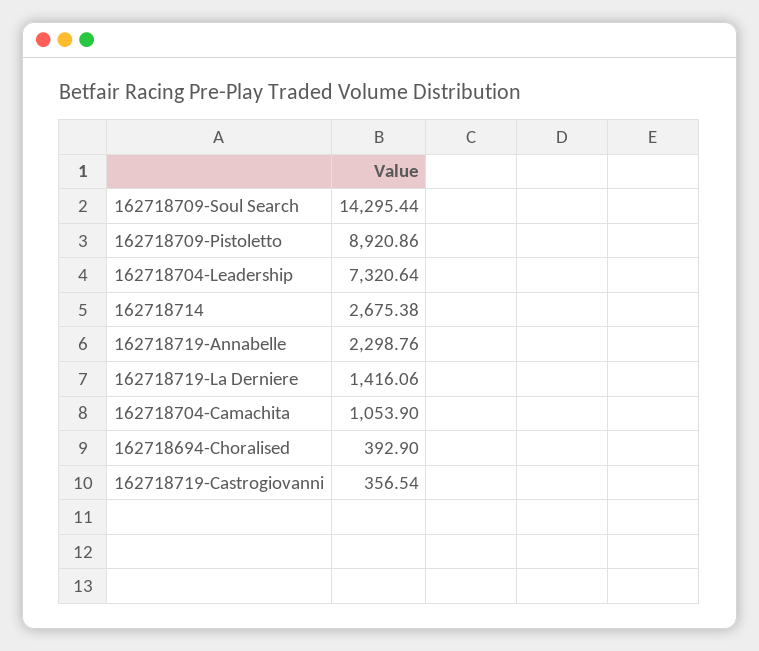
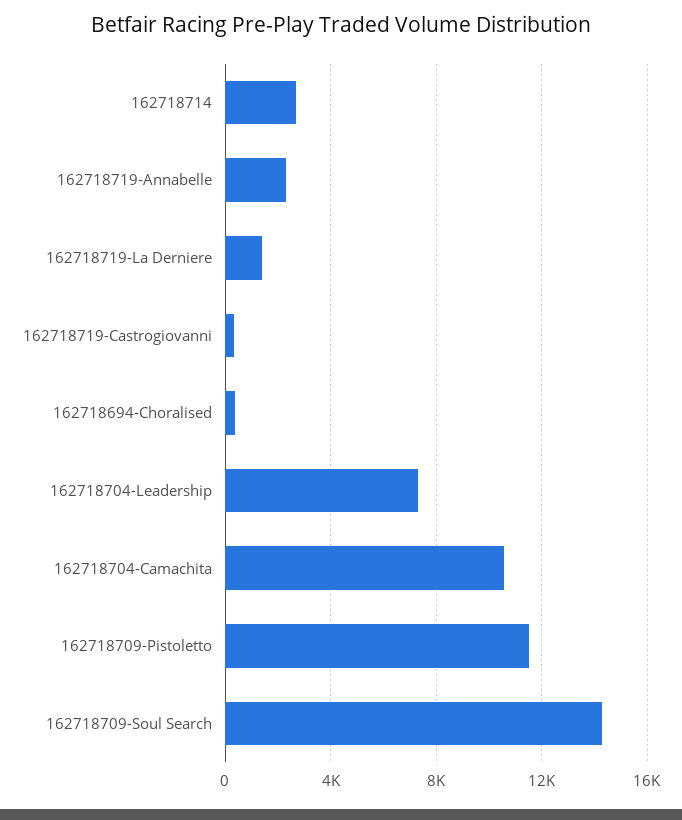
  {
    "162718709-Soul Search": 14295.44,
-   "162718709-Pistoletto": 8920.86,
+   "162718709-Pistoletto": 11500,
    "162718704-Leadership": 7320.64,
    "162718714": 2675.38,
    "162718719-Annabelle": 2298.76,
    "162718719-La Derniere": 1416.06,
-   "162718704-Camachita": 1053.9,
+   "162718704-Camachita": 10500,
    "162718694-Choralised": 392.9,
    "162718719-Castrogiovanni": 356.54
  }

